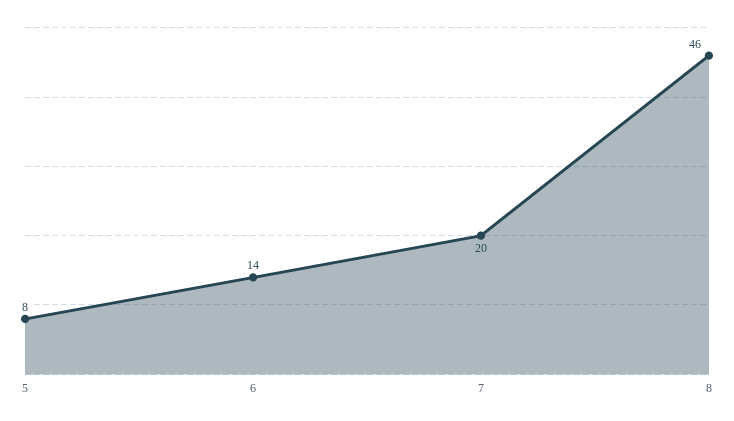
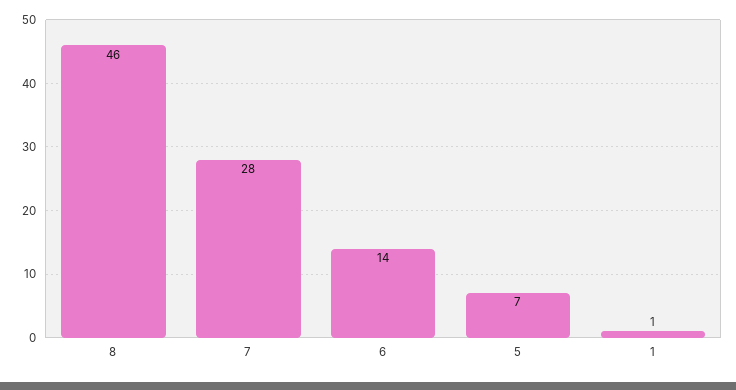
  {
-   "5": 8,
+   "5": 7,
    "6": 14,
-   "7": 20,
+   "7": 28,
-   "8": 46
+   "8": 46,
+   "1": 1
  }

